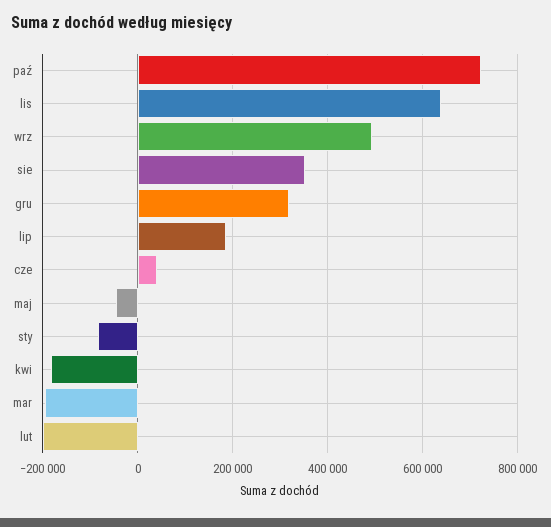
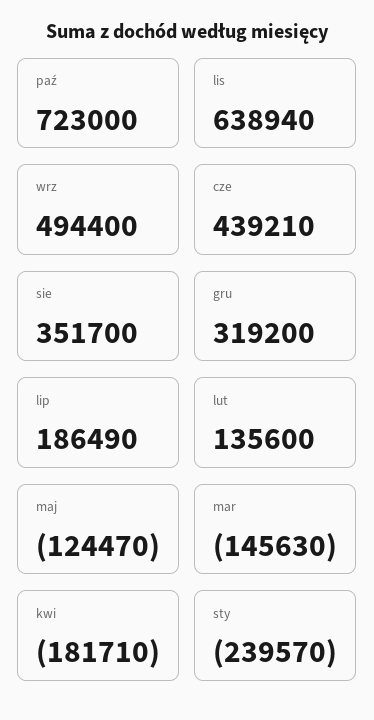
  {
    "paź": 723000,
    "lis": 638940,
    "wrz": 494400,
    "sie": 351700,
    "gru": 319200,
    "lip": 186490,
-   "cze": 40000,
+   "cze": 439210,
-   "maj": -40000,
+   "maj": -124470,
-   "sty": -80000,
+   "sty": -239570,
    "kwi": -181710,
-   "mar": -200000,
+   "mar": -145630,
-   "lut": -200000
+   "lut": 135600
  }

